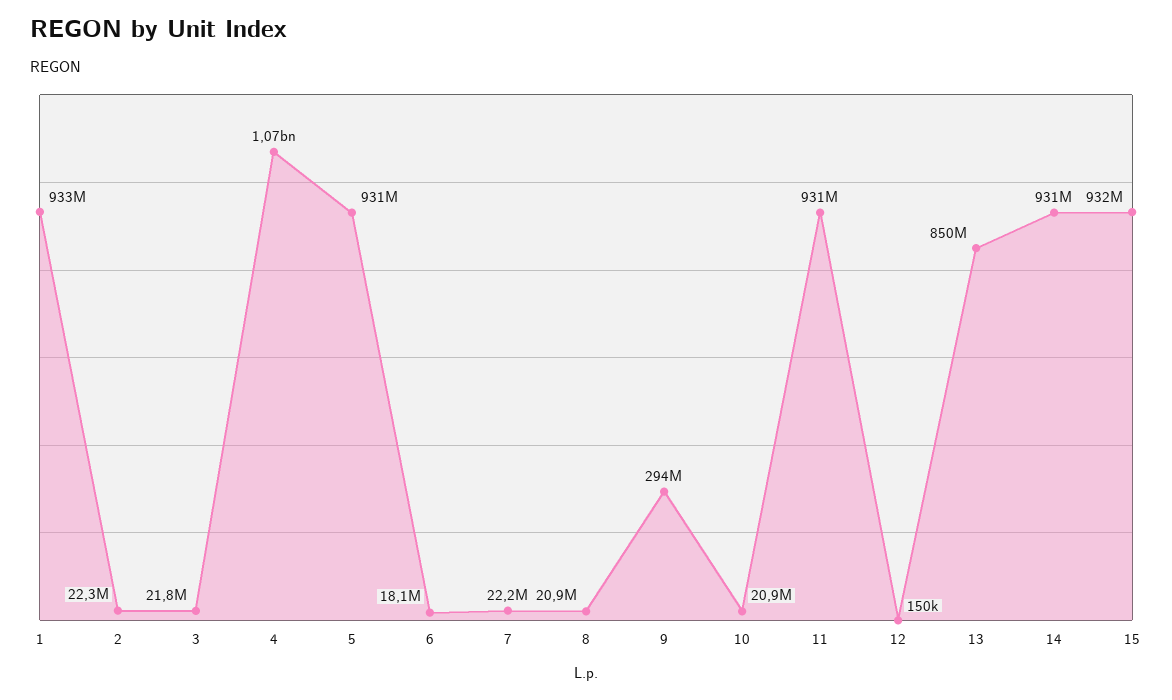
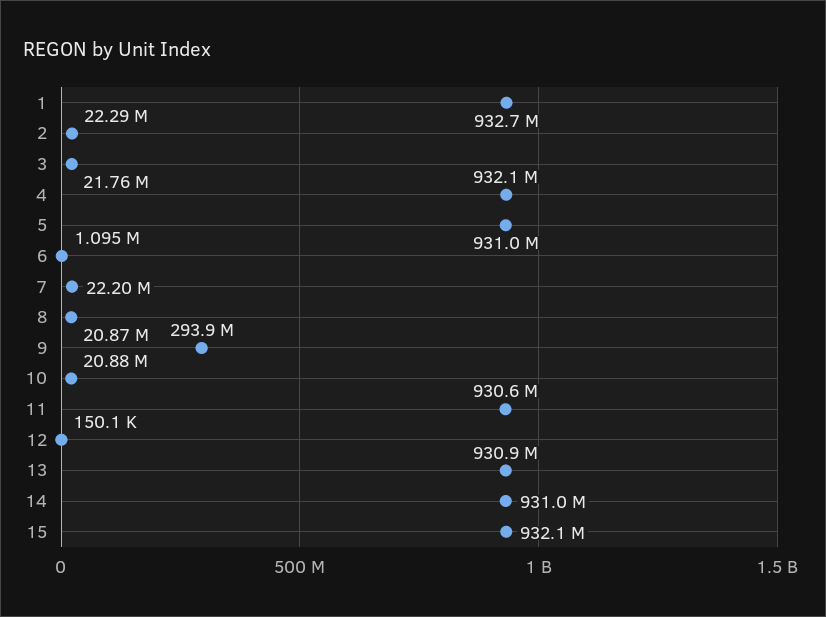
  {
    "1": 932700000,
    "2": 22290000,
    "3": 21760000,
-   "4": 1070000000,
+   "4": 932100000,
    "5": 931000000,
-   "6": 18100000,
+   "6": 1095000,
    "7": 22200000,
    "8": 20870000,
    "9": 293900000,
    "10": 20880000,
    "11": 930600000,
    "12": 150100,
-   "13": 850000000,
+   "13": 930900000,
    "14": 931000000,
    "15": 932100000
  }

